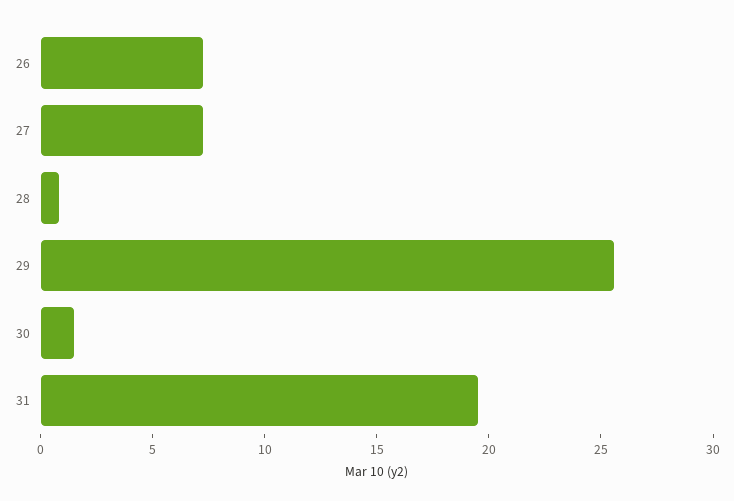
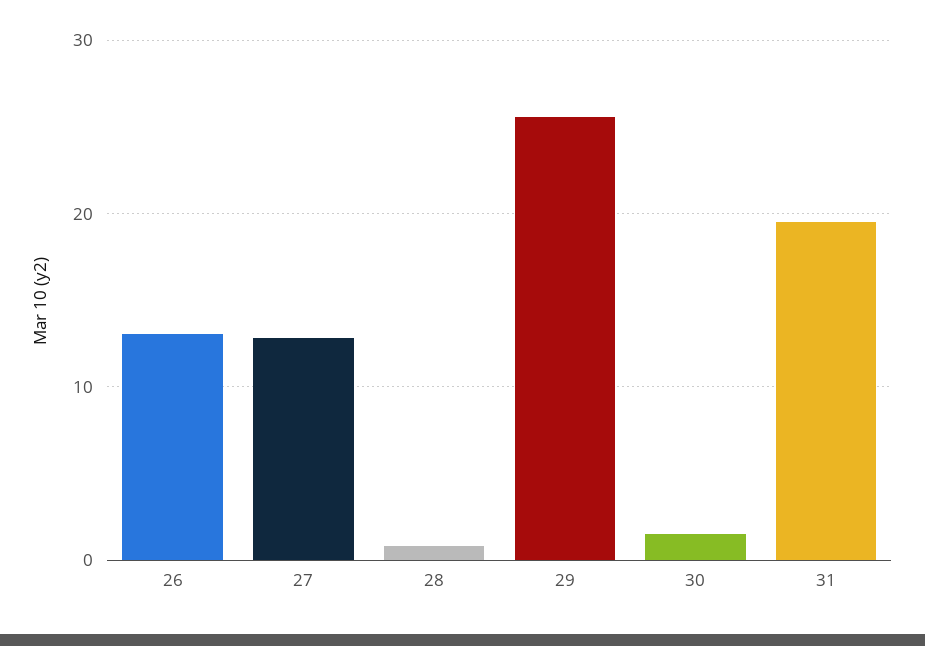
  {
-   "26": 7,
+   "26": 13,
-   "27": 7,
+   "27": 13,
    "28": 1,
    "29": 26,
    "30": 1,
    "31": 20
  }

